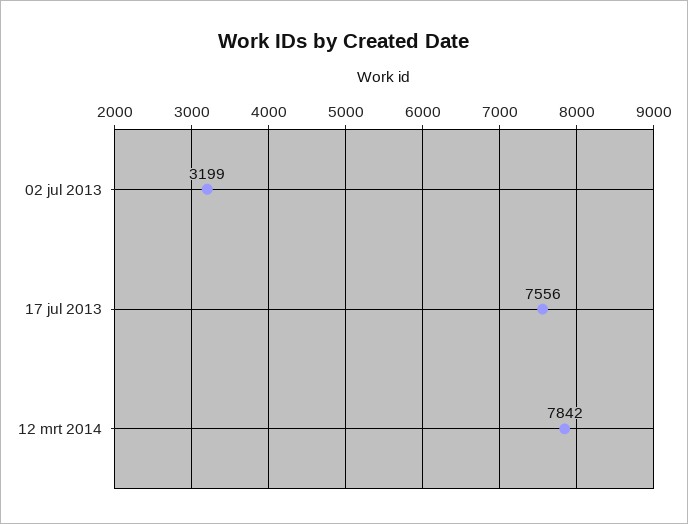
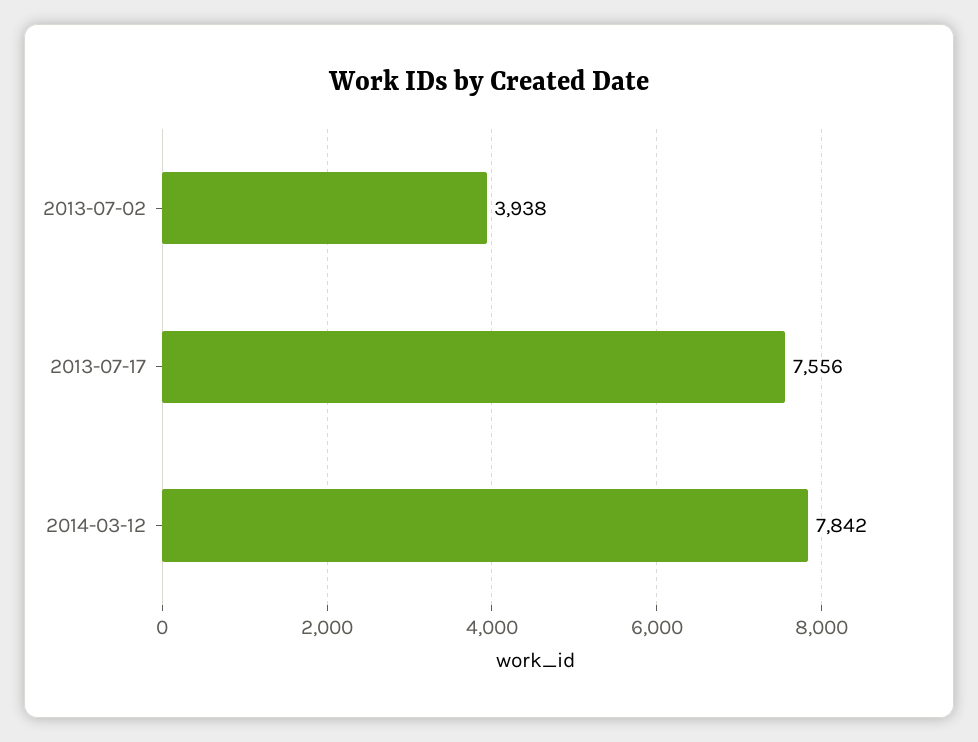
  {
-   "02 jul 2013": 3199,
+   "02 jul 2013": 3938,
    "17 jul 2013": 7556,
    "12 mrt 2014": 7842
  }

